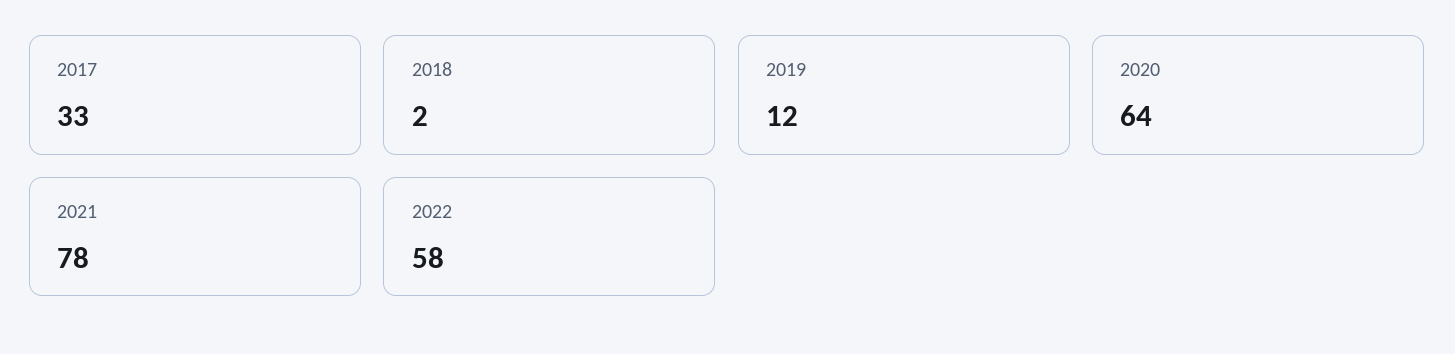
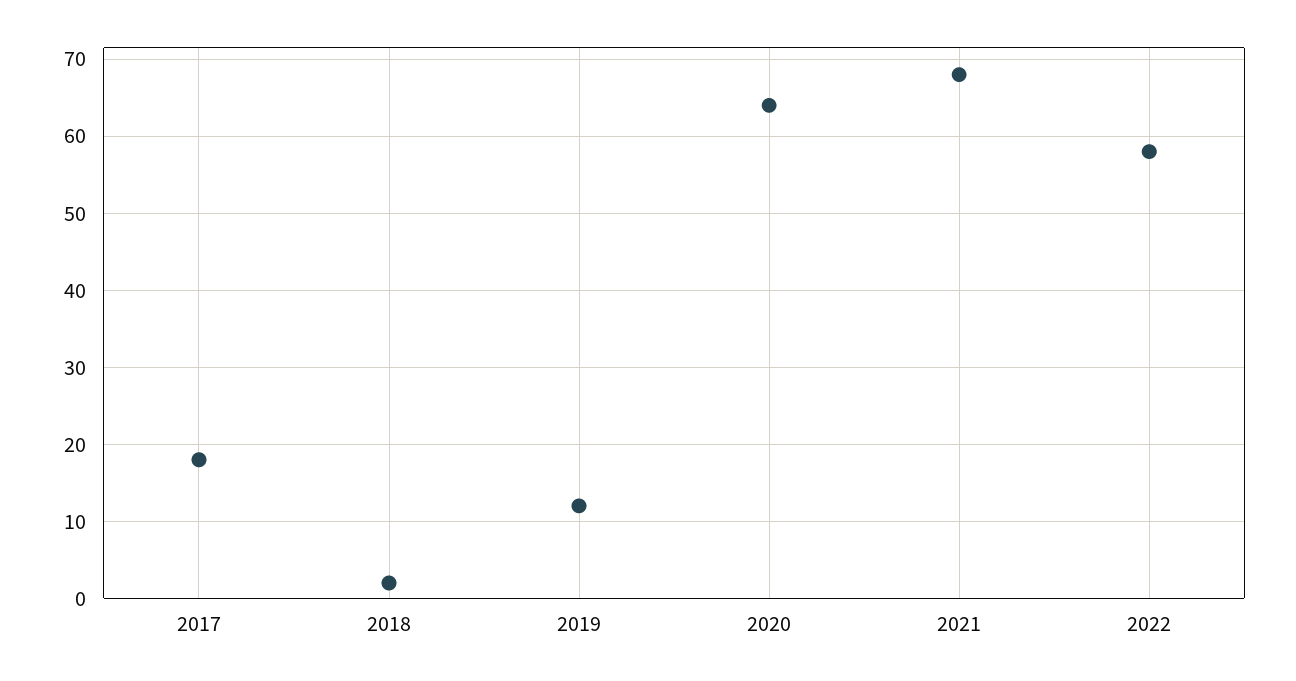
  {
-   "2017": 33,
+   "2017": 18,
    "2018": 2,
    "2019": 12,
    "2020": 64,
-   "2021": 78,
+   "2021": 68,
    "2022": 58
  }

